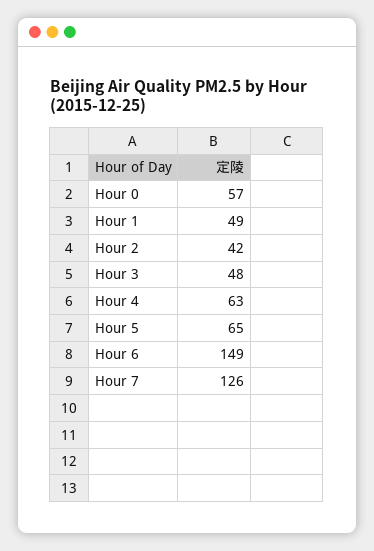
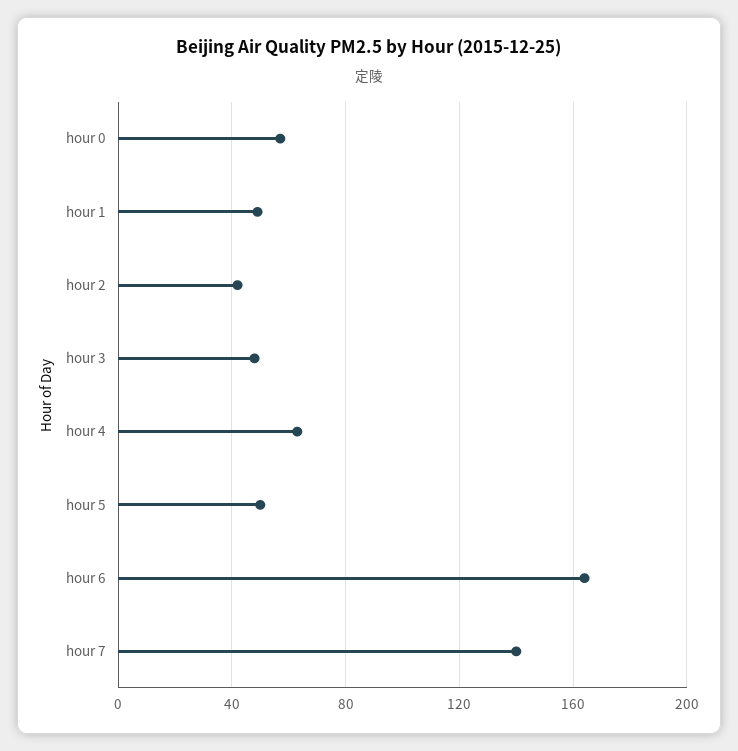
  {
    "Hour 0": 57,
    "Hour 1": 49,
    "Hour 2": 42,
    "Hour 3": 48,
    "Hour 4": 63,
-   "Hour 5": 65,
+   "Hour 5": 50,
-   "Hour 6": 149,
+   "Hour 6": 165,
-   "Hour 7": 126
+   "Hour 7": 140
  }

